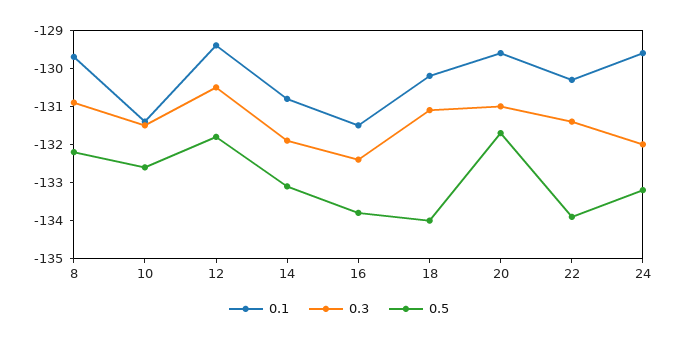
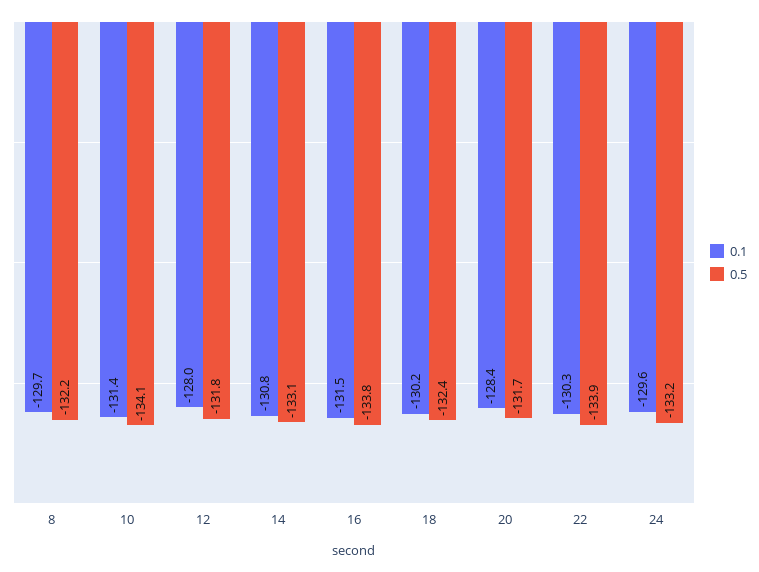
  {
    "0.1": {
      "8": -129.7,
      "10": -131.4,
-     "12": -129.5,
+     "12": -128,
      "14": -130.8,
      "16": -131.5,
      "18": -130.2,
-     "20": -129.5,
+     "20": -128.4,
      "22": -130.3,
      "24": -129.6
    },
-   "0.3": {
-     "8": -131,
-     "10": -131.5,
-     "12": -130.5,
-     "14": -132,
-     "16": -132.5,
-     "18": -131,
-     "20": -131,
-     "22": -131.5,
-     "24": -132
-   },
    "0.5": {
      "8": -132.2,
-     "10": -132.5,
+     "10": -134.1,
      "12": -131.8,
      "14": -133.1,
      "16": -133.8,
-     "18": -134,
+     "18": -132.4,
      "20": -131.7,
      "22": -133.9,
      "24": -133.2
    }
  }

